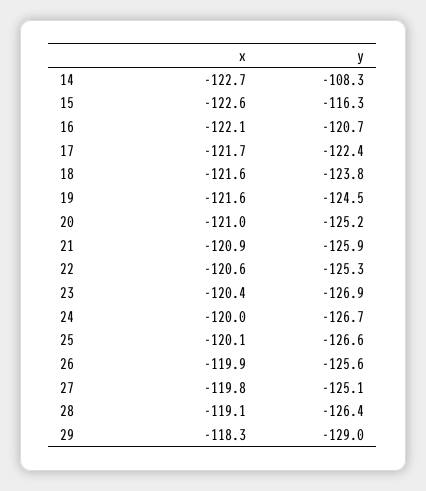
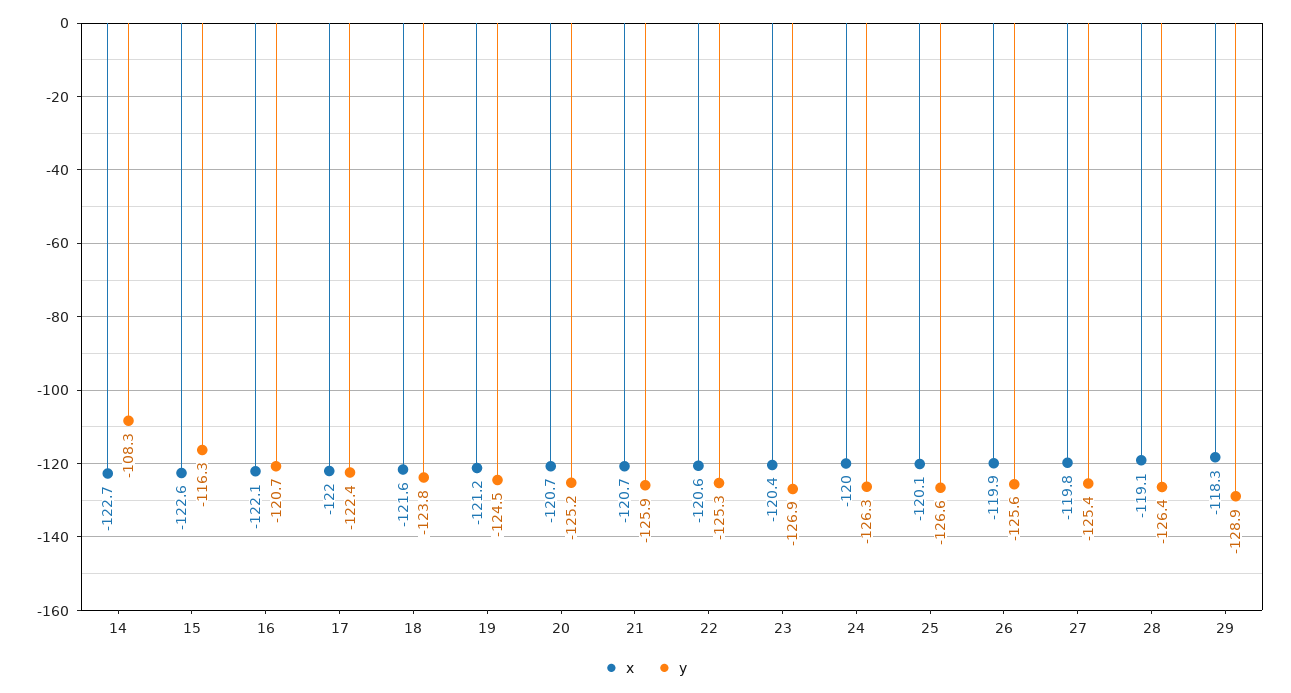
  {
    "x": {
      "14": -122.7,
      "15": -122.6,
      "16": -122.1,
-     "17": -121.7,
+     "17": -122,
      "18": -121.6,
-     "19": -121.6,
+     "19": -121.2,
-     "20": -121,
+     "20": -120.7,
-     "21": -120.9,
+     "21": -120.7,
      "22": -120.6,
      "23": -120.4,
      "24": -120,
      "25": -120.1,
      "26": -119.9,
      "27": -119.8,
      "28": -119.1,
      "29": -118.3
    },
    "y": {
      "14": -108.3,
      "15": -116.3,
      "16": -120.7,
      "17": -122.4,
      "18": -123.8,
      "19": -124.5,
      "20": -125.2,
      "21": -125.9,
      "22": -125.3,
      "23": -126.9,
-     "24": -126.7,
+     "24": -126.3,
      "25": -126.6,
      "26": -125.6,
-     "27": -125.1,
+     "27": -125.4,
      "28": -126.4,
-     "29": -129
+     "29": -128.9
    }
  }

